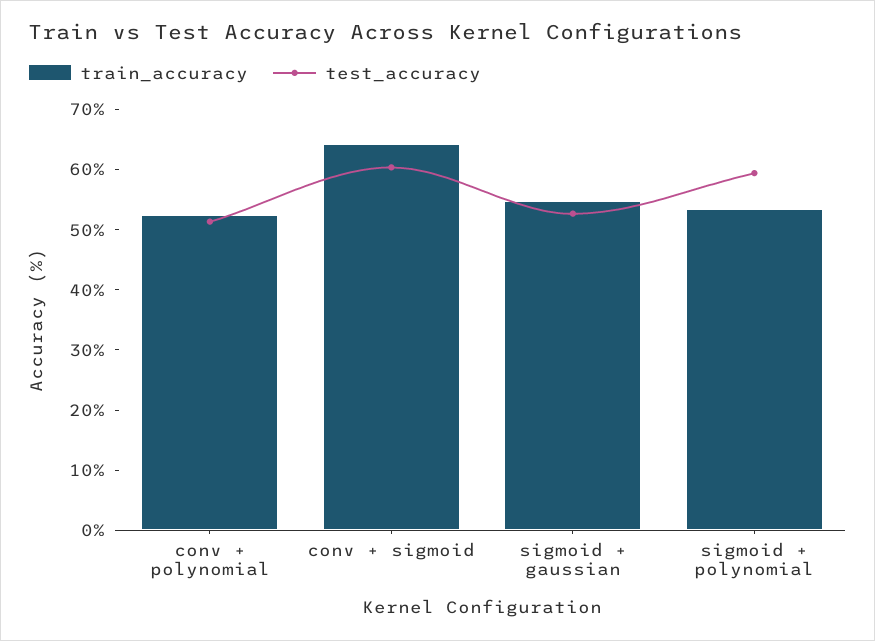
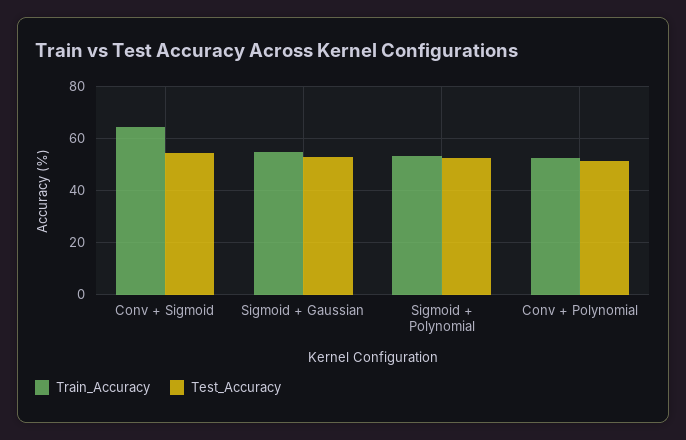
  {
    "train_accuracy": {
      "conv + polynomial": 52,
      "conv + sigmoid": 64,
      "sigmoid + gaussian": 54,
      "sigmoid + polynomial": 54
    },
    "test_accuracy": {
      "conv + polynomial": 52,
-     "conv + sigmoid": 60,
+     "conv + sigmoid": 55,
      "sigmoid + gaussian": 52,
-     "sigmoid + polynomial": 60
+     "sigmoid + polynomial": 52.5
    }
  }

